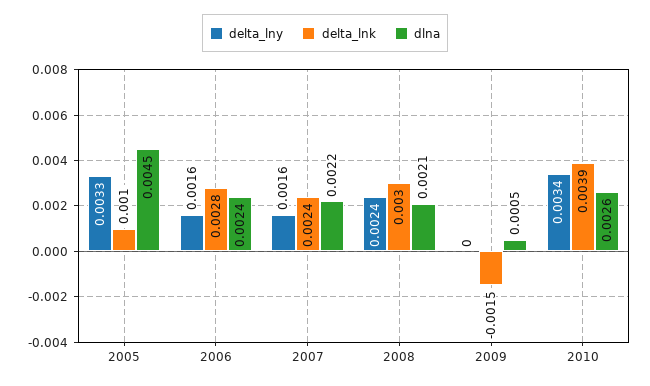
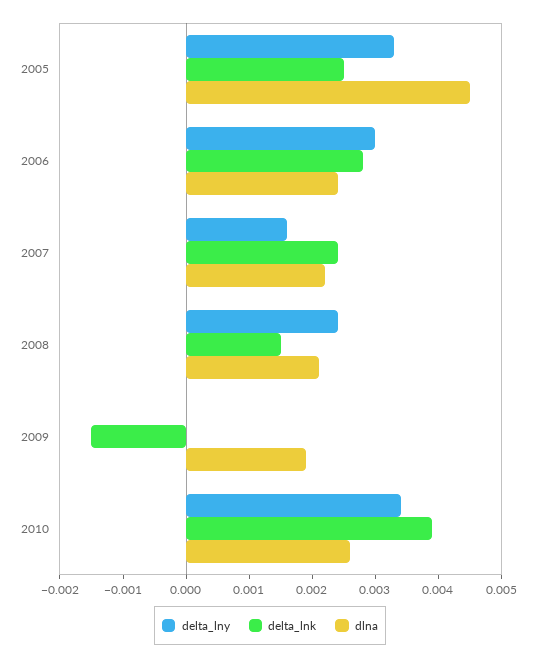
  {
    "delta_lny": {
      "2005": 0.0033,
-     "2006": 0.0016,
+     "2006": 0.003,
      "2007": 0.0016,
      "2008": 0.0024,
      "2009": 0,
      "2010": 0.0034
    },
    "delta_lnk": {
-     "2005": 0.001,
+     "2005": 0.0025,
      "2006": 0.0028,
      "2007": 0.0024,
-     "2008": 0.003,
+     "2008": 0.0015,
      "2009": -0.0015,
      "2010": 0.0039
    },
    "dlna": {
      "2005": 0.0045,
      "2006": 0.0024,
      "2007": 0.0022,
      "2008": 0.0021,
-     "2009": 0.0005,
+     "2009": 0.002,
      "2010": 0.0026
    }
  }

